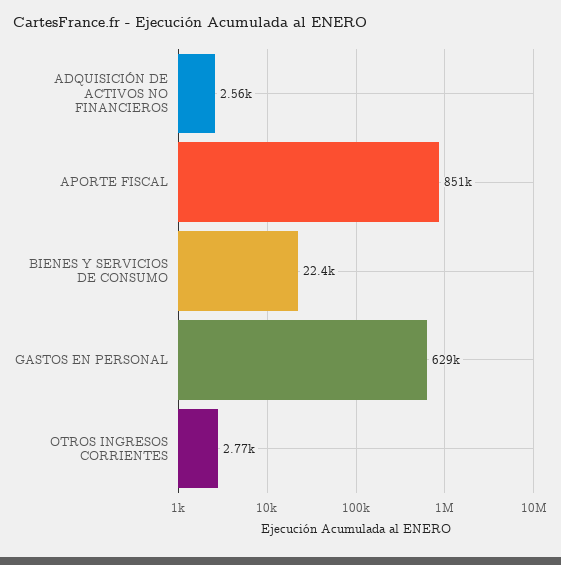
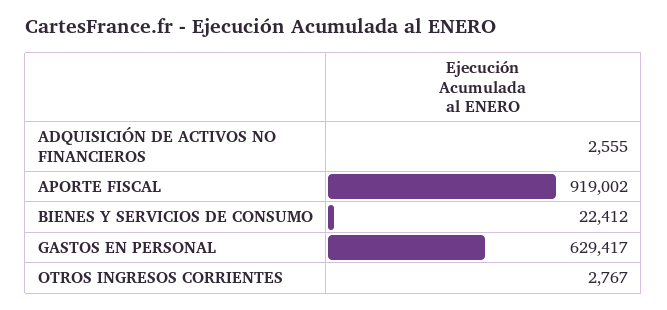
  {
    "ADQUISICIÓN DE ACTIVOS NO FINANCIEROS": 2555,
-   "APORTE FISCAL": 851000,
+   "APORTE FISCAL": 919002,
    "BIENES Y SERVICIOS DE CONSUMO": 22412,
    "GASTOS EN PERSONAL": 629417,
    "OTROS INGRESOS CORRIENTES": 2767
  }

